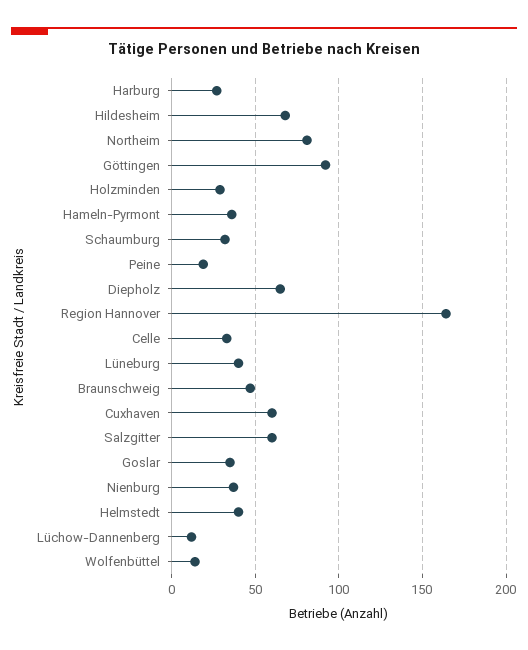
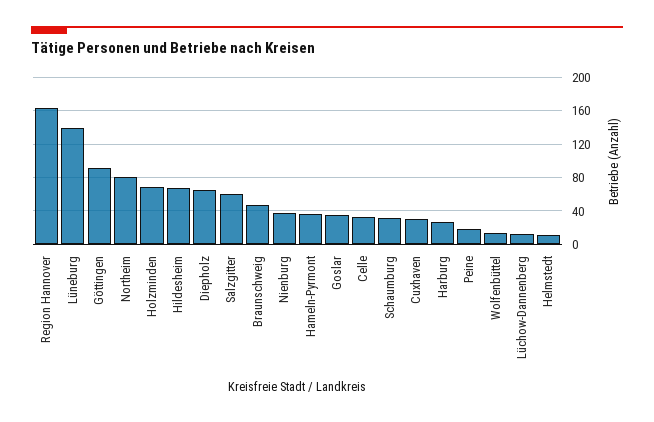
  {
    "Harburg": 25,
    "Hildesheim": 70,
    "Northeim": 80,
    "Göttingen": 90,
-   "Holzminden": 30,
+   "Holzminden": 70,
    "Hameln-Pyrmont": 35,
    "Schaumburg": 30,
    "Peine": 20,
    "Diepholz": 65,
    "Region Hannover": 165,
    "Celle": 35,
-   "Lüneburg": 40,
+   "Lüneburg": 140,
    "Braunschweig": 45,
-   "Cuxhaven": 60,
+   "Cuxhaven": 30,
    "Salzgitter": 60,
    "Goslar": 35,
    "Nienburg": 35,
-   "Helmstedt": 40,
+   "Helmstedt": 10,
    "Lüchow-Dannenberg": 10,
    "Wolfenbüttel": 15
  }

